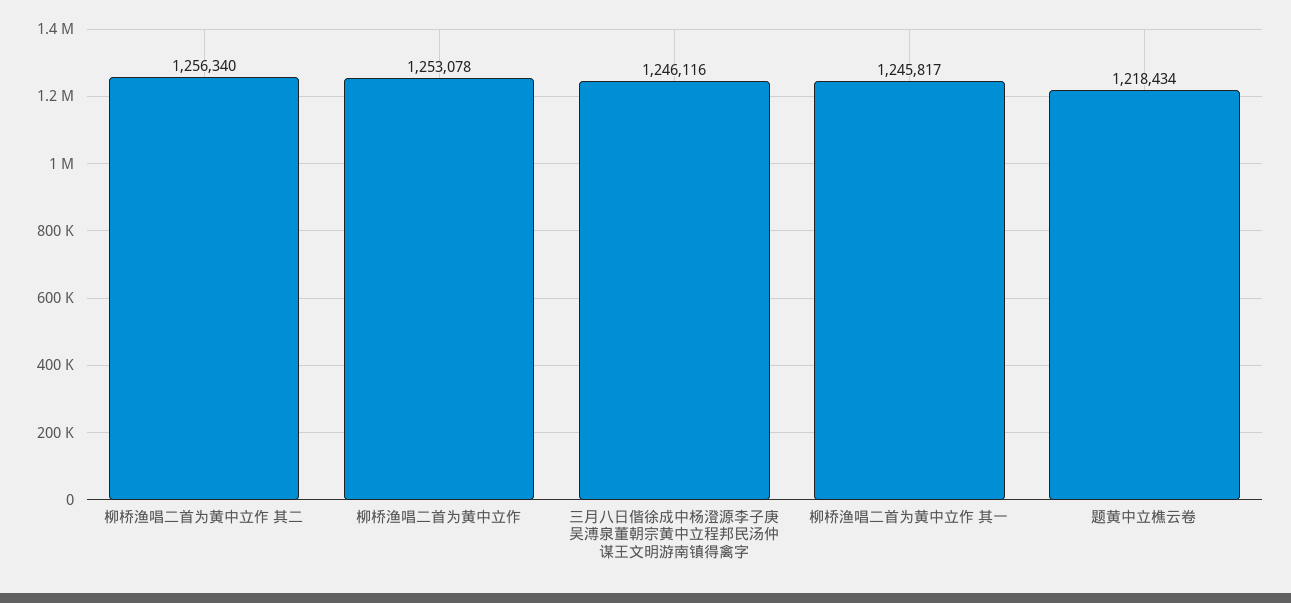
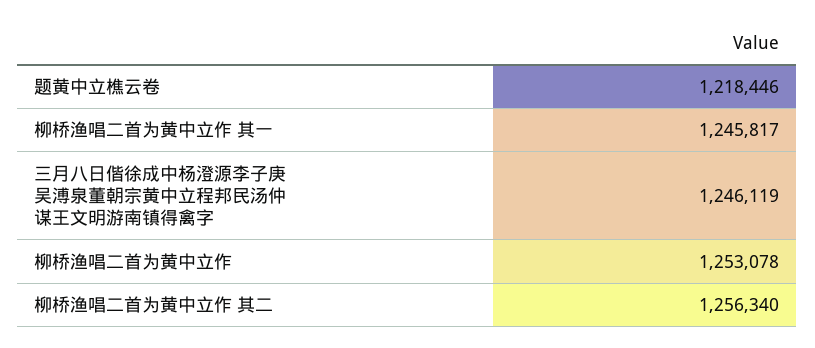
  {
    "柳桥渔唱二首为黄中立作 其二": 1256340,
    "柳桥渔唱二首为黄中立作": 1253078,
-   "三月八日偕徐成中杨澄源李子庚吴溥泉董朝宗黄中立程邦民汤仲谋王文明游南镇得禽字": 1246116,
+   "三月八日偕徐成中杨澄源李子庚吴溥泉董朝宗黄中立程邦民汤仲谋王文明游南镇得禽字": 1246119,
    "柳桥渔唱二首为黄中立作 其一": 1245817,
-   "题黄中立樵云卷": 1218434
+   "题黄中立樵云卷": 1218446
  }

